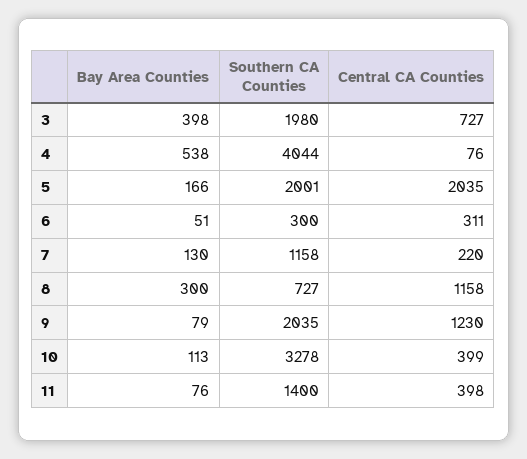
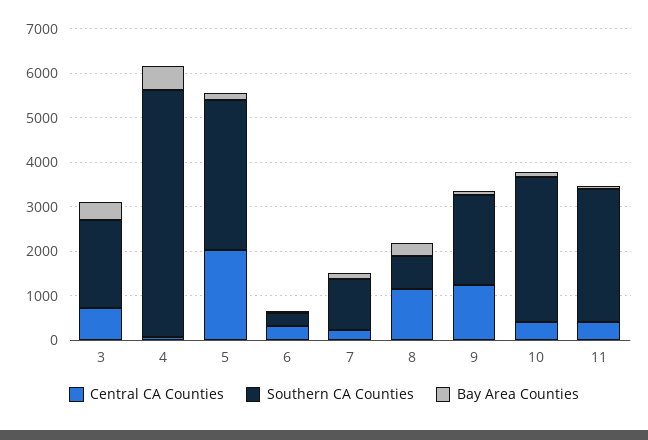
  {
    "Bay Area Counties": {
      "3": 398,
      "4": 538,
      "5": 166,
      "6": 51,
      "7": 130,
      "8": 300,
      "9": 79,
      "10": 113,
      "11": 76
    },
    "Southern CA Counties": {
      "3": 1980,
-     "4": 4044,
+     "4": 5600,
-     "5": 2001,
+     "5": 3400,
      "6": 300,
      "7": 1158,
      "8": 727,
      "9": 2035,
      "10": 3278,
-     "11": 1400
+     "11": 3000
    },
    "Central CA Counties": {
      "3": 727,
      "4": 76,
      "5": 2035,
      "6": 311,
      "7": 220,
      "8": 1158,
      "9": 1230,
      "10": 399,
      "11": 398
    }
  }

